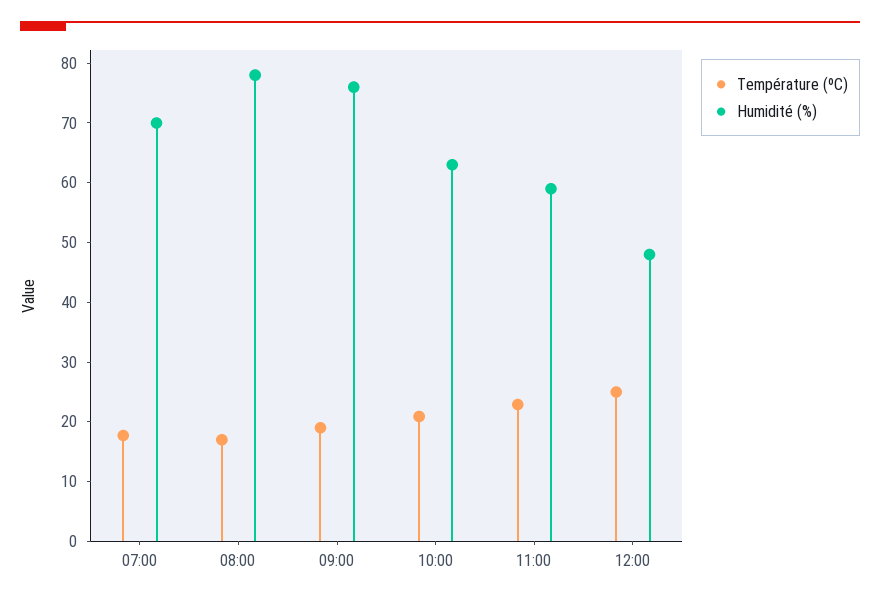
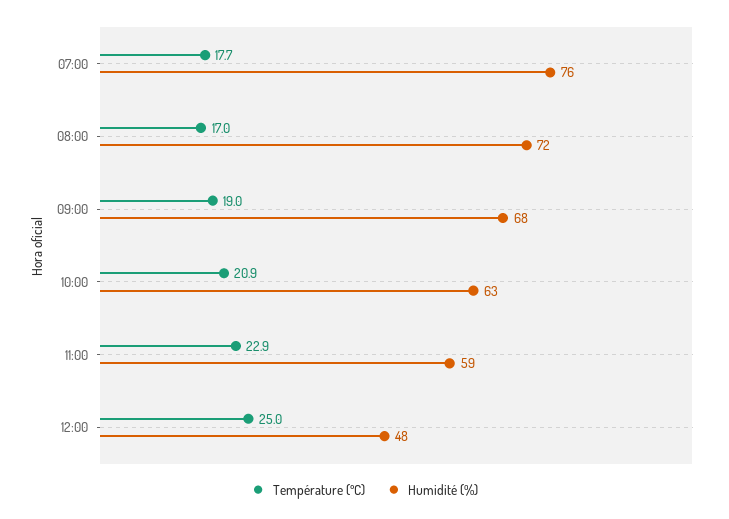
  {
    "Température (ºC)": {
      "07:00": 17.7,
      "08:00": 17,
      "09:00": 19,
      "10:00": 20.9,
      "11:00": 22.9,
      "12:00": 25
    },
    "Humidité (%)": {
-     "07:00": 70,
+     "07:00": 76,
-     "08:00": 78,
+     "08:00": 72,
-     "09:00": 76,
+     "09:00": 68,
      "10:00": 63,
      "11:00": 59,
      "12:00": 48
    }
  }

